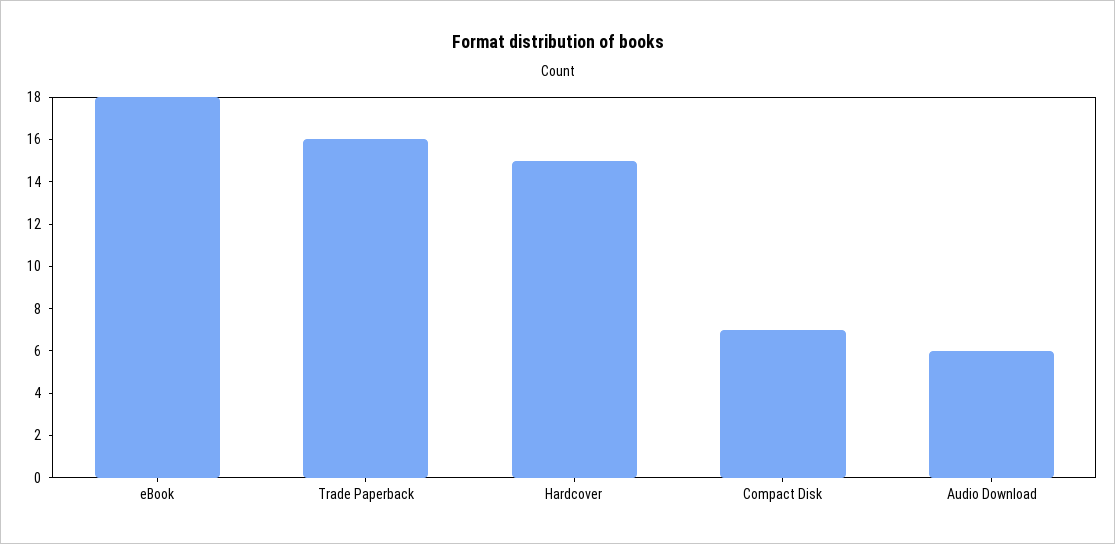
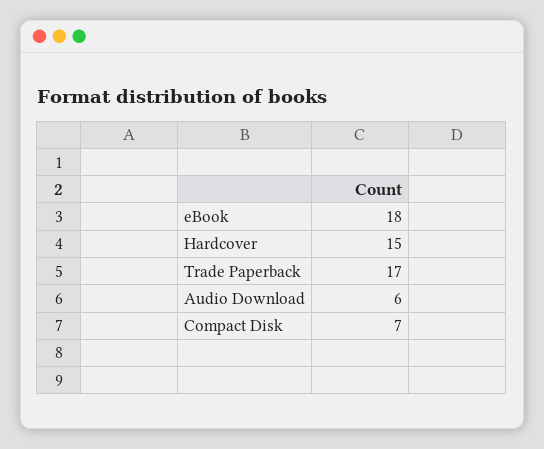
  {
    "eBook": 18,
-   "Trade Paperback": 16,
+   "Trade Paperback": 17,
    "Hardcover": 15,
    "Compact Disk": 7,
    "Audio Download": 6
  }

